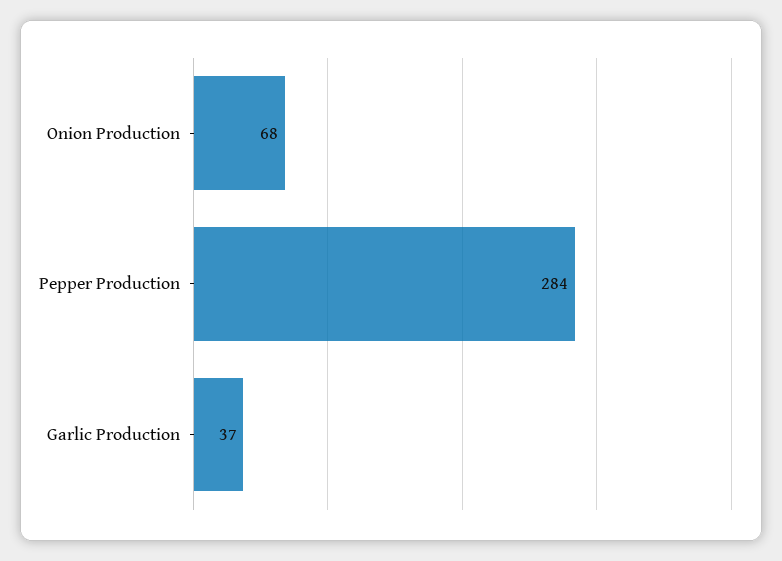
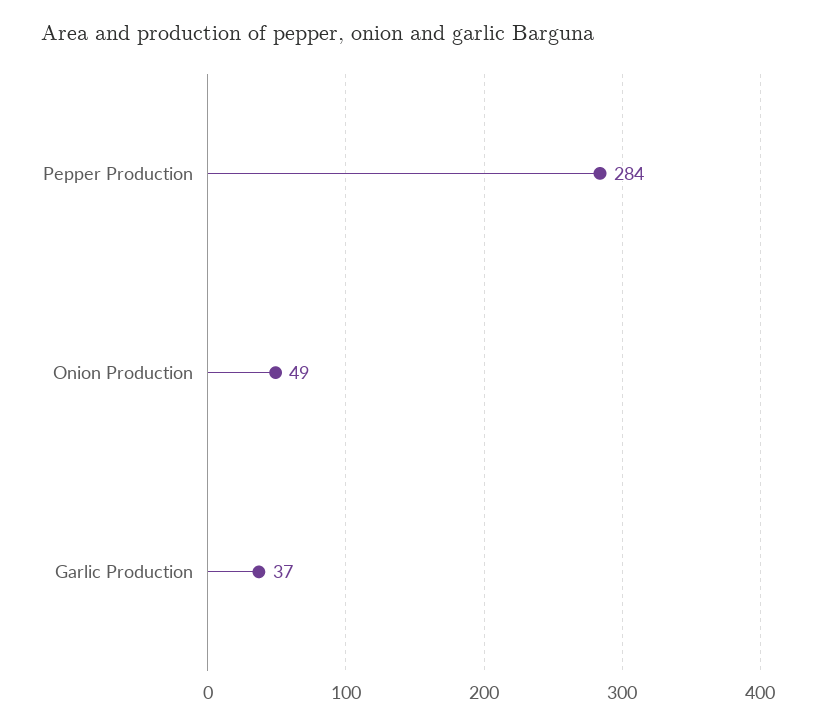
  {
-   "Onion Production": 68,
+   "Onion Production": 49,
    "Pepper Production": 284,
    "Garlic Production": 37
  }

